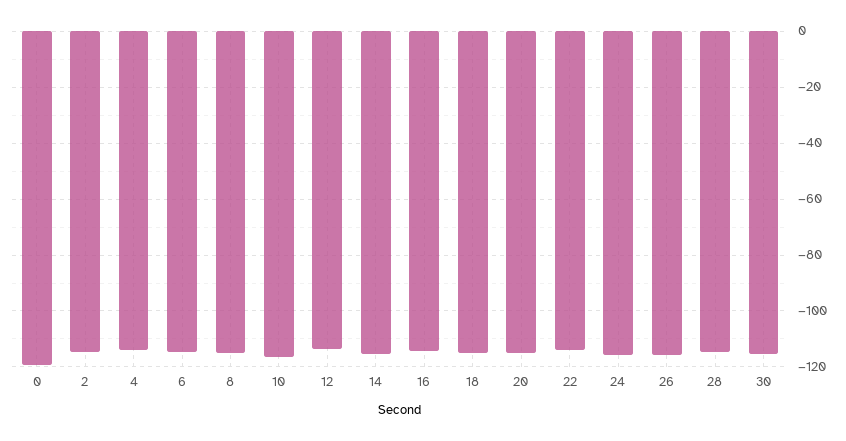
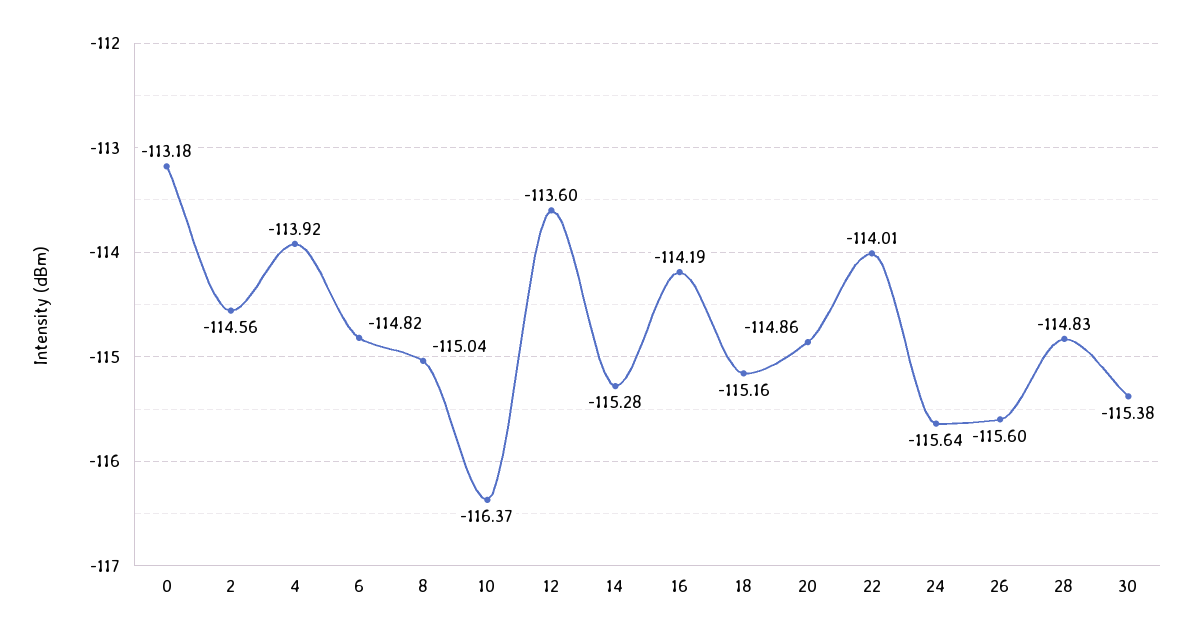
  {
-   "0": -120,
+   "0": -113.18,
    "2": -114.56,
    "4": -113.92,
    "6": -114.82,
    "8": -115.04,
    "10": -116.37,
    "12": -113.6,
    "14": -115.28,
    "16": -114.19,
    "18": -115.16,
    "20": -114.86,
    "22": -114.01,
    "24": -115.64,
    "26": -115.6,
    "28": -114.83,
    "30": -115.38
  }

